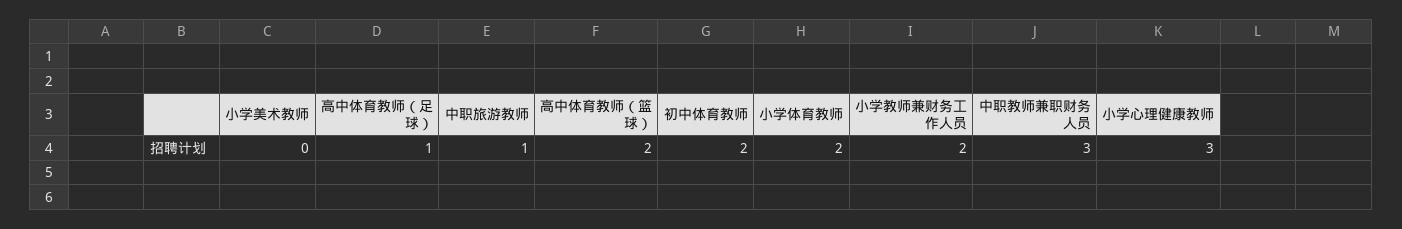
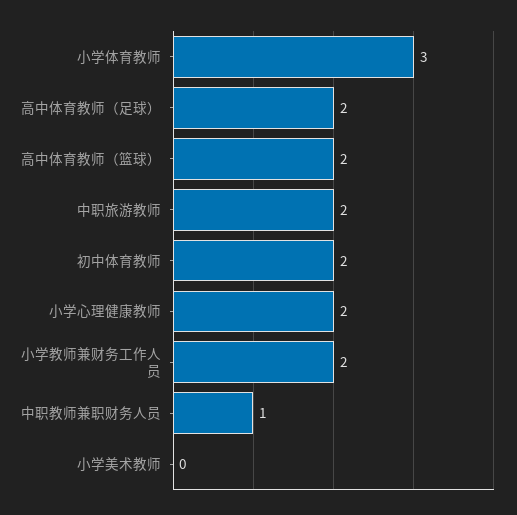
  {
    "小学美术教师": 0,
-   "高中体育教师（足球）": 1,
+   "高中体育教师（足球）": 2,
-   "中职旅游教师": 1,
+   "中职旅游教师": 2,
    "高中体育教师（篮球）": 2,
    "初中体育教师": 2,
-   "小学体育教师": 2,
+   "小学体育教师": 3,
    "小学教师兼财务工作人员": 2,
-   "中职教师兼职财务人员": 3,
+   "中职教师兼职财务人员": 1,
-   "小学心理健康教师": 3
+   "小学心理健康教师": 2
  }

